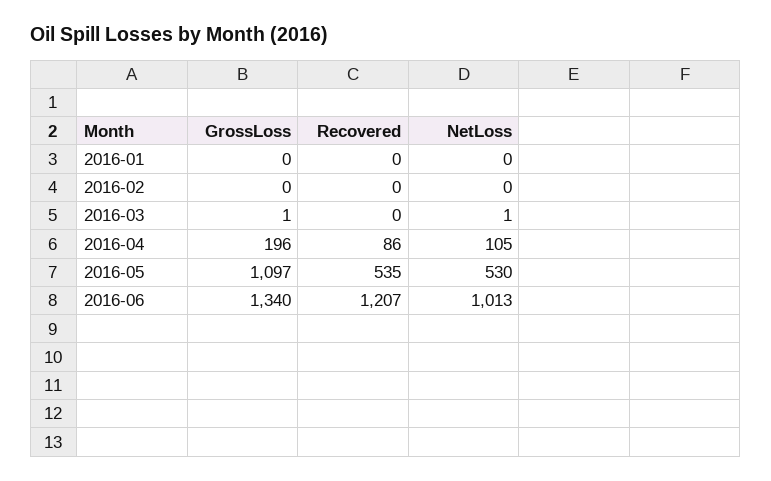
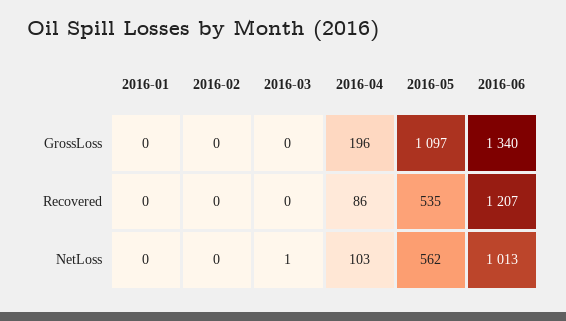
  {
    "GrossLoss": {
      "2016-01": 0,
      "2016-02": 0,
-     "2016-03": 1,
+     "2016-03": 0,
      "2016-04": 196,
      "2016-05": 1097,
      "2016-06": 1340
    },
    "Recovered": {
      "2016-01": 0,
      "2016-02": 0,
      "2016-03": 0,
      "2016-04": 86,
      "2016-05": 535,
      "2016-06": 1207
    },
    "NetLoss": {
      "2016-01": 0,
      "2016-02": 0,
      "2016-03": 1,
-     "2016-04": 105,
+     "2016-04": 103,
-     "2016-05": 530,
+     "2016-05": 562,
      "2016-06": 1013
    }
  }

